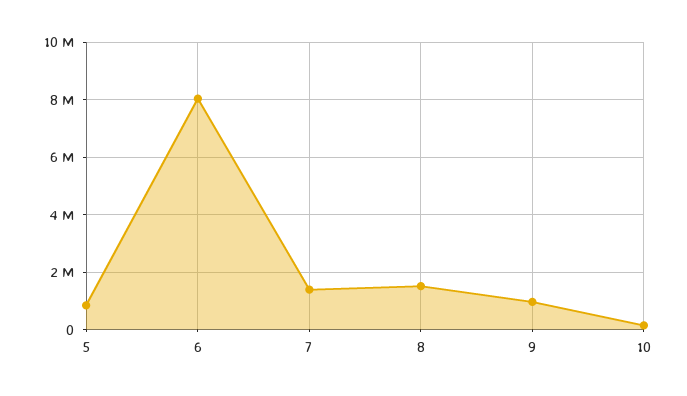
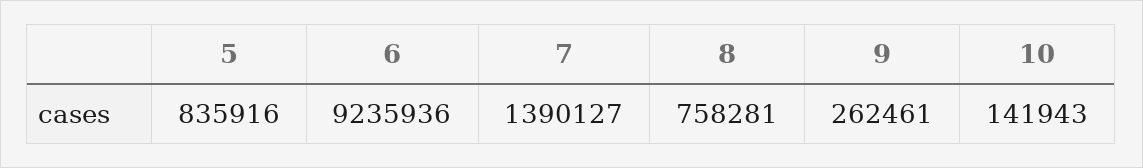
  {
    "5": 835916,
-   "6": 8000000,
+   "6": 9235936,
    "7": 1390127,
-   "8": 1500000,
+   "8": 758281,
-   "9": 1000000,
+   "9": 262461,
    "10": 141943
  }

